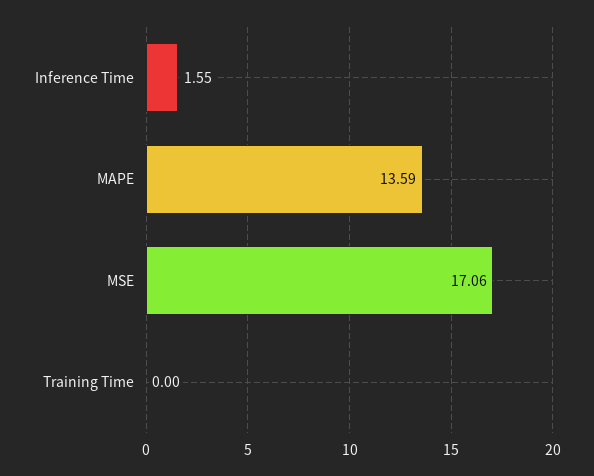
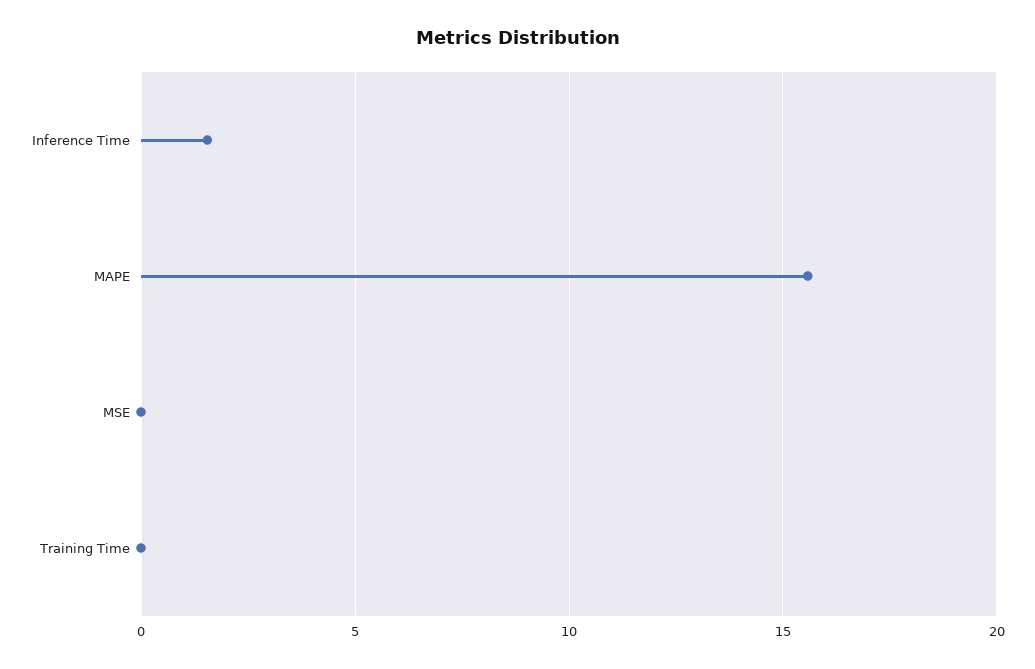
  {
    "Inference Time": 1.55,
-   "MAPE": 13.59,
+   "MAPE": 15.5,
-   "MSE": 17.06,
+   "MSE": 0,
    "Training Time": 0
  }

